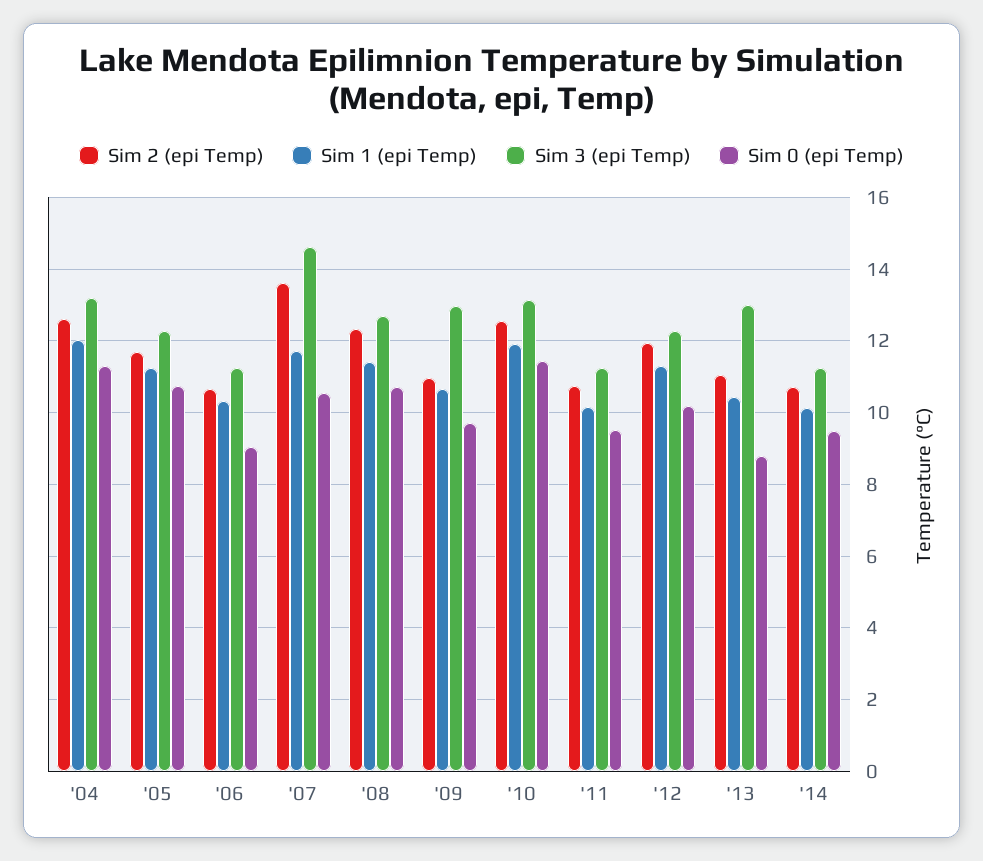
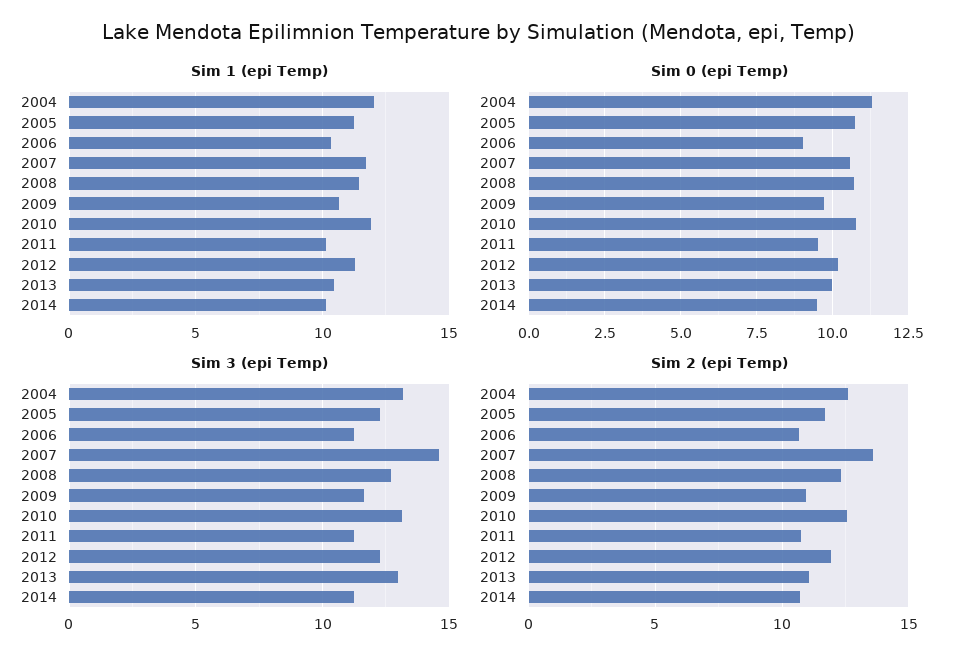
  {
    "Sim 2 (epi Temp)": {
      "'04": 12.6,
      "'05": 11.8,
      "'06": 10.6,
      "'07": 13.6,
      "'08": 12.4,
      "'09": 11,
      "'10": 12.6,
      "'11": 10.8,
      "'12": 12,
      "'13": 11,
      "'14": 10.8
    },
    "Sim 1 (epi Temp)": {
      "'04": 12,
      "'05": 11.2,
      "'06": 10.4,
      "'07": 11.8,
      "'08": 11.4,
      "'09": 10.6,
      "'10": 12,
      "'11": 10.2,
      "'12": 11.2,
      "'13": 10.4,
      "'14": 10.2
    },
    "Sim 3 (epi Temp)": {
      "'04": 13.2,
      "'05": 12.2,
      "'06": 11.2,
      "'07": 14.6,
      "'08": 12.8,
-     "'09": 13,
+     "'09": 11.5,
      "'10": 13.2,
      "'11": 11.2,
      "'12": 12.2,
      "'13": 13,
      "'14": 11.2
    },
    "Sim 0 (epi Temp)": {
      "'04": 11.4,
      "'05": 10.8,
      "'06": 9,
      "'07": 10.6,
      "'08": 10.8,
      "'09": 9.8,
-     "'10": 11.4,
+     "'10": 10.75,
      "'11": 9.6,
      "'12": 10.2,
-     "'13": 8.8,
+     "'13": 10,
      "'14": 9.4
    }
  }

